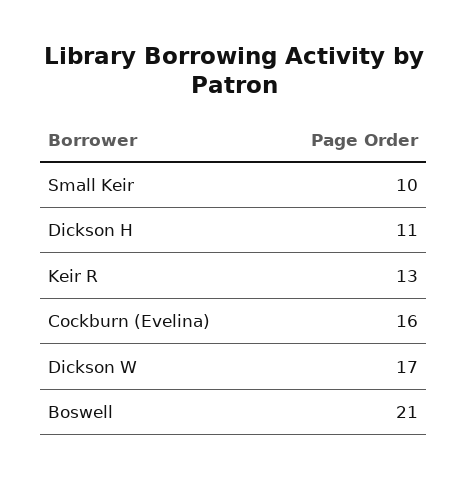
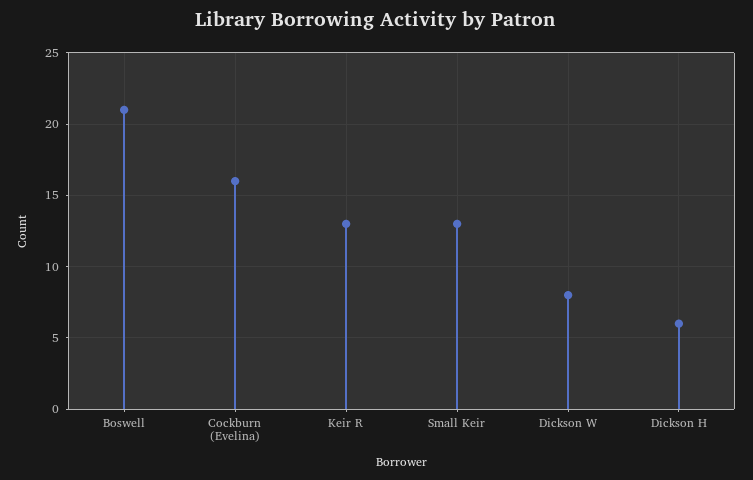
  {
-   "Small Keir": 10,
+   "Small Keir": 13,
-   "Dickson H": 11,
+   "Dickson H": 6,
    "Keir R": 13,
    "Cockburn (Evelina)": 16,
-   "Dickson W": 17,
+   "Dickson W": 8,
    "Boswell": 21
  }

